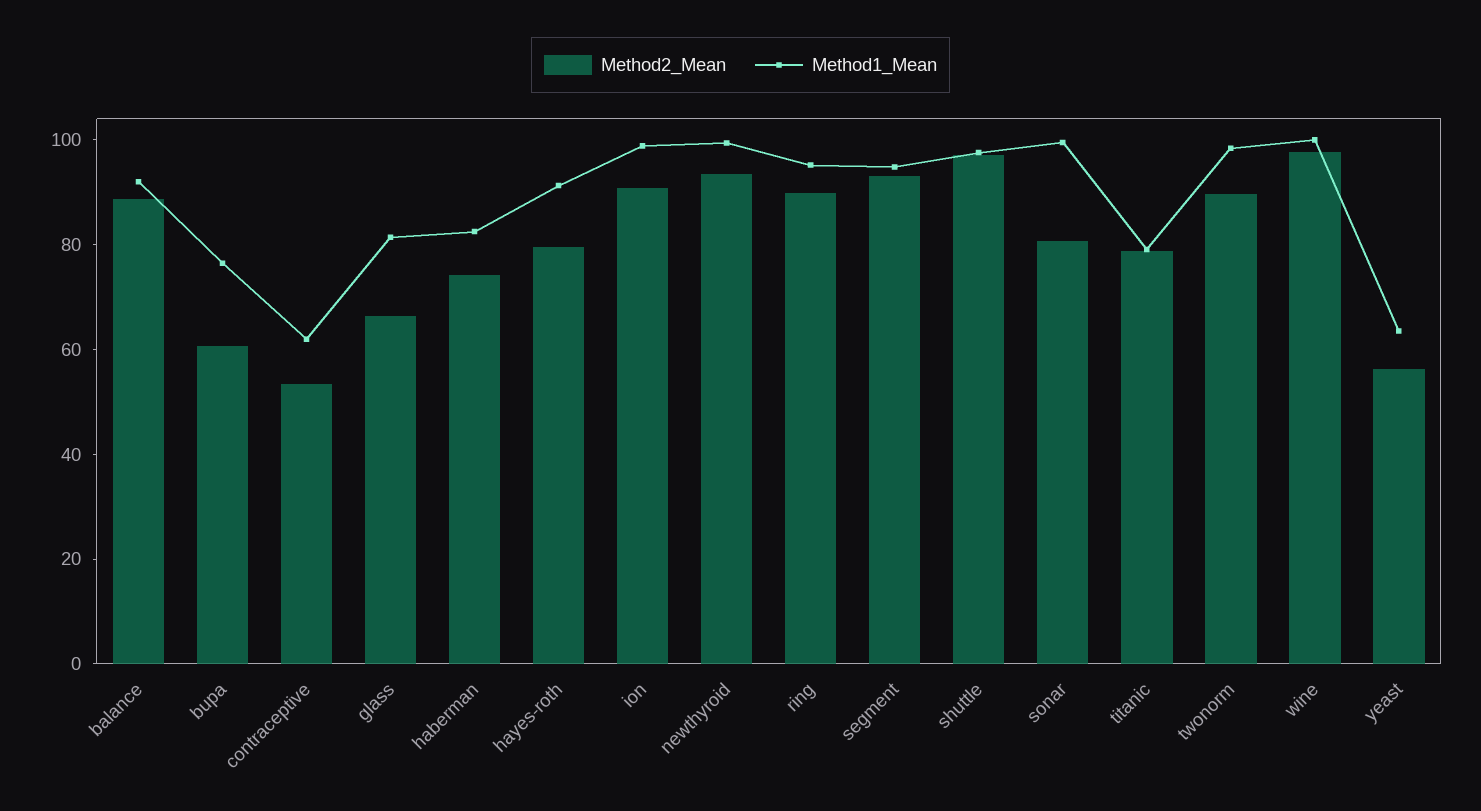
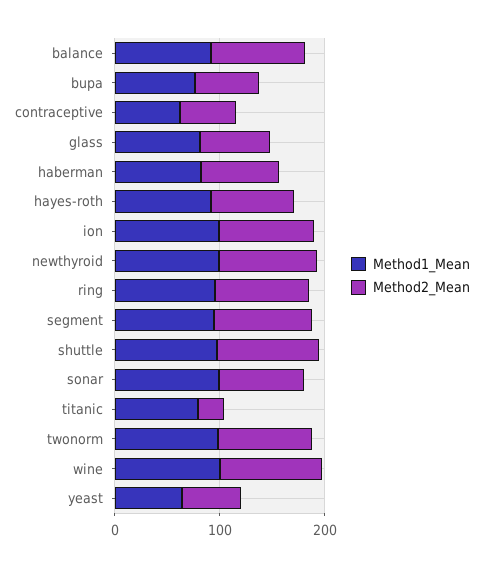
  {
    "Method2_Mean": {
      "balance": 90,
      "bupa": 60,
      "contraceptive": 55,
      "glass": 65,
      "haberman": 75,
      "hayes-roth": 80,
      "ion": 90,
      "newthyroid": 95,
      "ring": 90,
      "segment": 95,
      "shuttle": 95,
      "sonar": 80,
-     "titanic": 80,
+     "titanic": 20,
      "twonorm": 90,
      "wine": 100,
      "yeast": 55
    },
    "Method1_Mean": {
      "balance": 90,
      "bupa": 75,
      "contraceptive": 60,
      "glass": 80,
      "haberman": 85,
      "hayes-roth": 90,
      "ion": 100,
      "newthyroid": 100,
      "ring": 95,
      "segment": 95,
      "shuttle": 100,
      "sonar": 100,
      "titanic": 80,
      "twonorm": 100,
      "wine": 100,
      "yeast": 65
    }
  }

